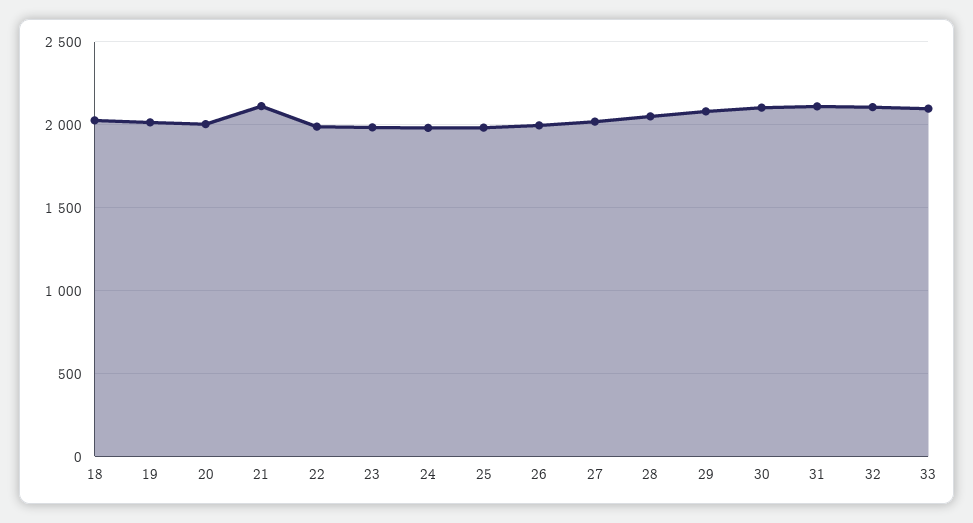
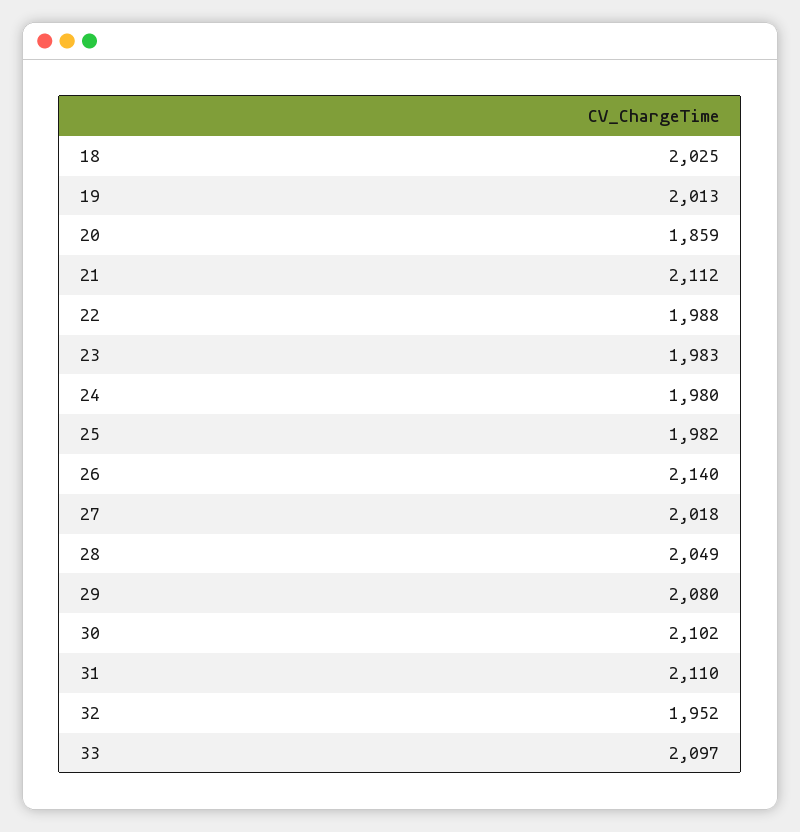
  {
    "18": 2025,
    "19": 2013,
-   "20": 2000,
+   "20": 1859,
    "21": 2112,
    "22": 1988,
    "23": 1983,
    "24": 1980,
    "25": 1982,
-   "26": 2000,
+   "26": 2140,
    "27": 2018,
    "28": 2049,
    "29": 2080,
    "30": 2102,
    "31": 2110,
-   "32": 2100,
+   "32": 1952,
    "33": 2097
  }

